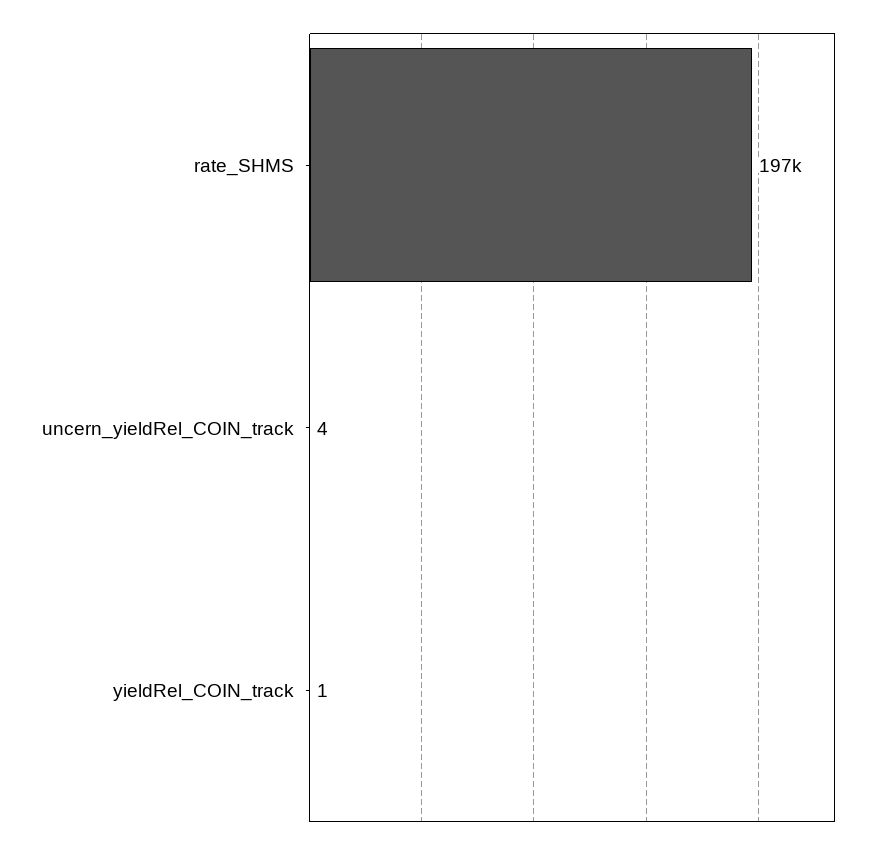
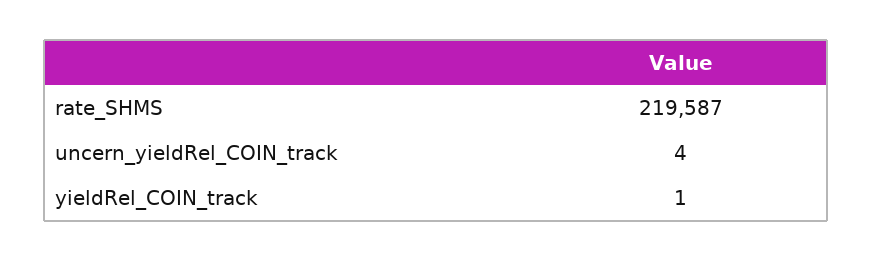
  {
-   "rate_SHMS": 197000,
+   "rate_SHMS": 219587,
    "uncern_yieldRel_COIN_track": 4,
    "yieldRel_COIN_track": 1
  }

